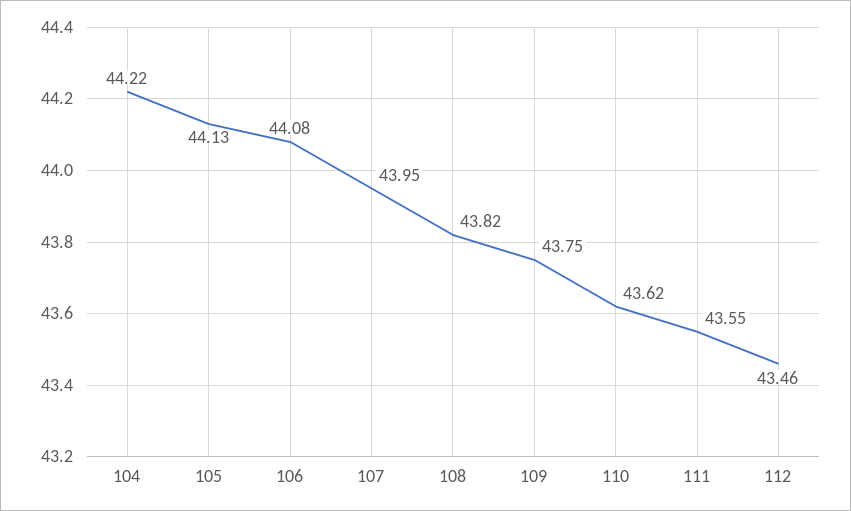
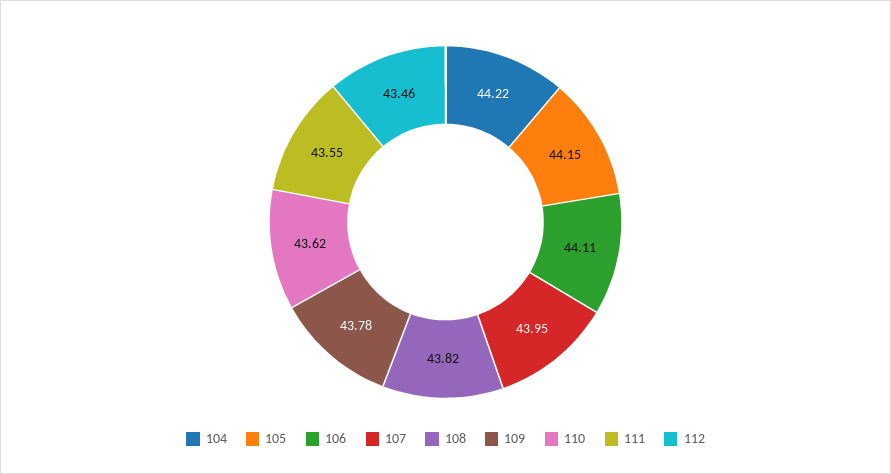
  {
    "104": 44.22,
-   "105": 44.13,
+   "105": 44.15,
-   "106": 44.08,
+   "106": 44.11,
    "107": 43.95,
    "108": 43.82,
-   "109": 43.75,
+   "109": 43.78,
    "110": 43.62,
    "111": 43.55,
    "112": 43.46
  }

